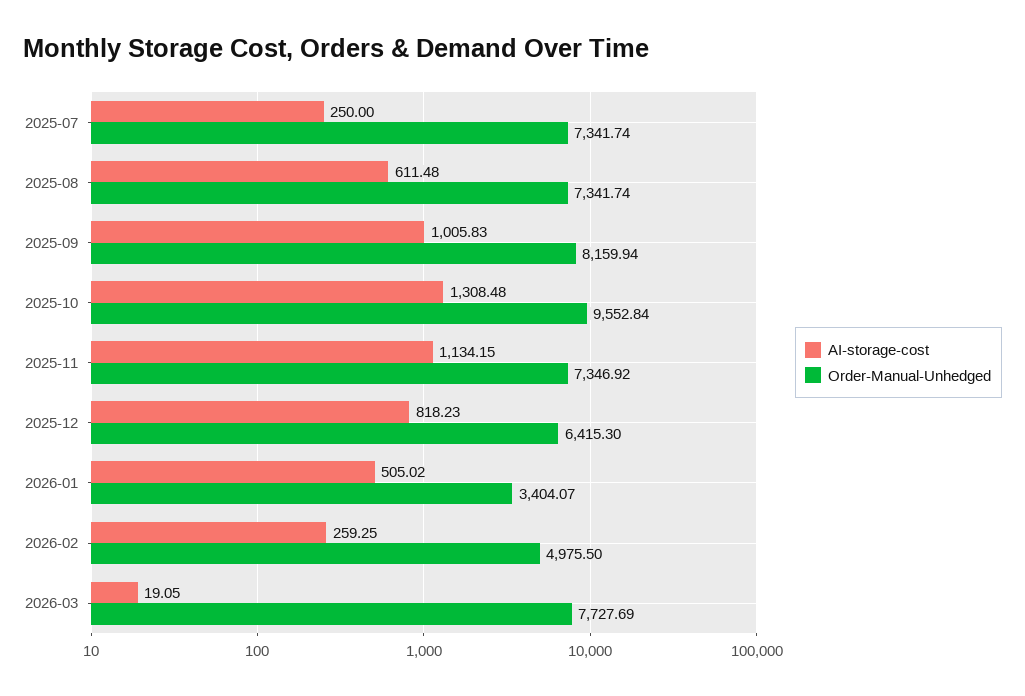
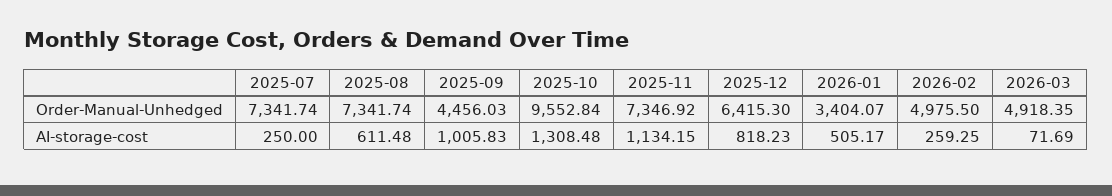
  {
    "AI-storage-cost": {
      "2025-07": 250,
      "2025-08": 611.48,
      "2025-09": 1005.83,
      "2025-10": 1308.48,
      "2025-11": 1134.15,
      "2025-12": 818.23,
-     "2026-01": 505.02,
+     "2026-01": 505.17,
      "2026-02": 259.25,
-     "2026-03": 19.05
+     "2026-03": 71.69
    },
    "Order-Manual-Unhedged": {
      "2025-07": 7341.74,
      "2025-08": 7341.74,
-     "2025-09": 8159.94,
+     "2025-09": 4456.03,
      "2025-10": 9552.84,
      "2025-11": 7346.92,
      "2025-12": 6415.3,
      "2026-01": 3404.07,
      "2026-02": 4975.5,
-     "2026-03": 7727.69
+     "2026-03": 4918.35
    }
  }

